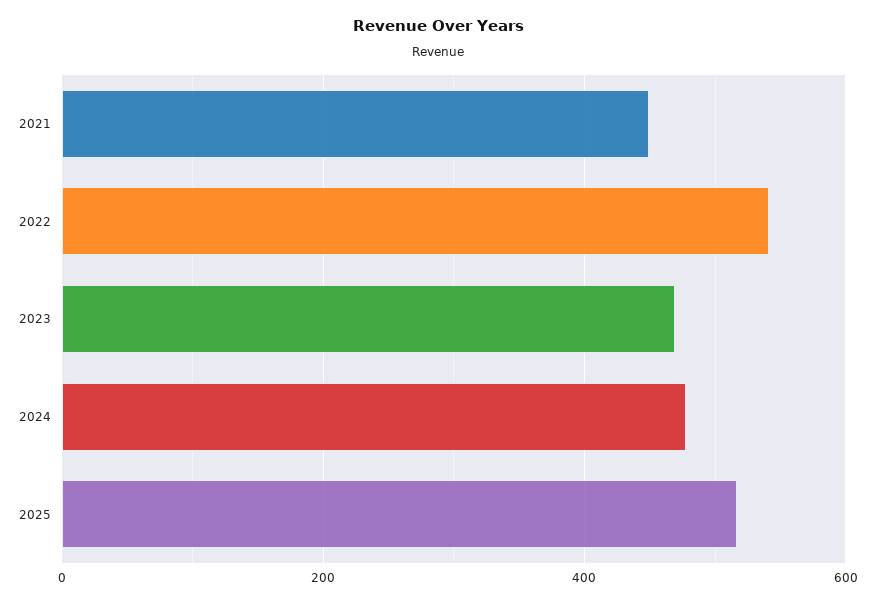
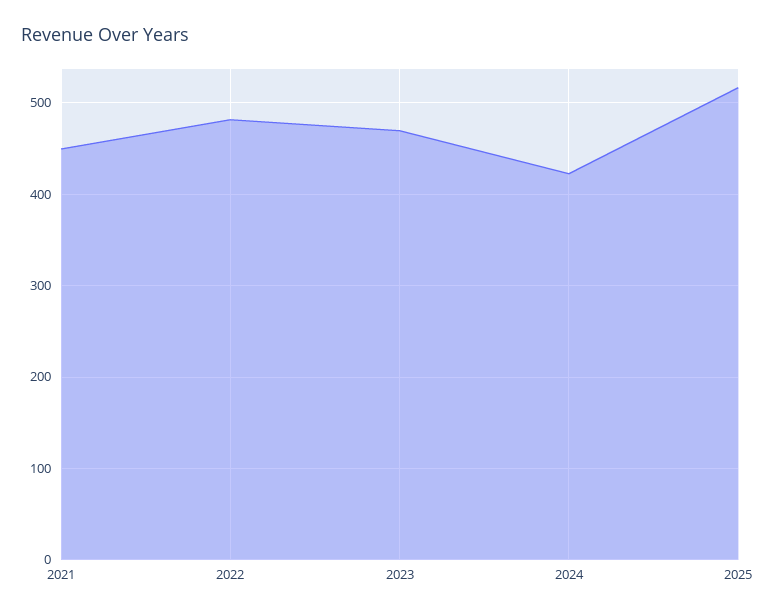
  {
    "2021": 450,
-   "2022": 540,
+   "2022": 480,
    "2023": 470,
-   "2024": 480,
+   "2024": 420,
    "2025": 520
  }

